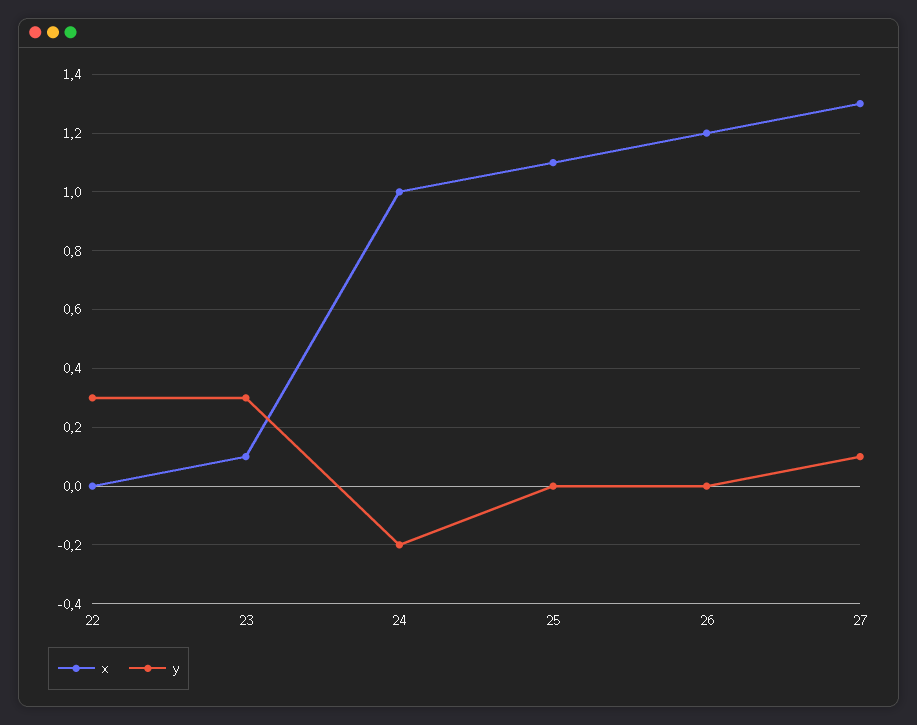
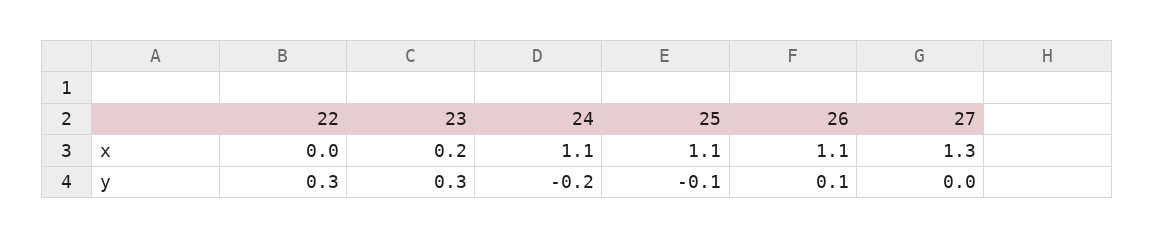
  {
    "x": {
      "22": 0,
-     "23": 0.1,
+     "23": 0.2,
-     "24": 1,
+     "24": 1.1,
      "25": 1.1,
-     "26": 1.2,
+     "26": 1.1,
      "27": 1.3
    },
    "y": {
      "22": 0.3,
      "23": 0.3,
      "24": -0.2,
-     "25": 0,
+     "25": -0.1,
-     "26": 0,
+     "26": 0.1,
-     "27": 0.1
+     "27": 0
    }
  }

